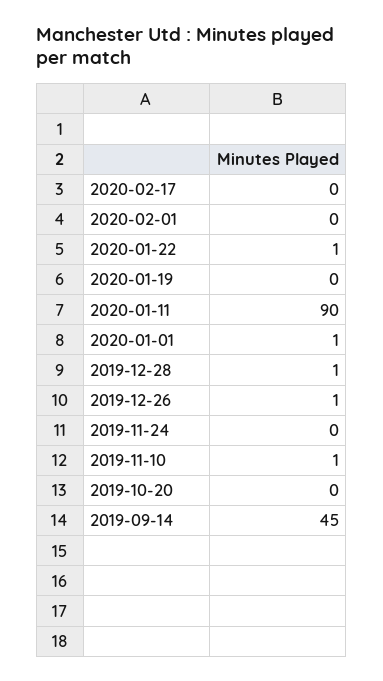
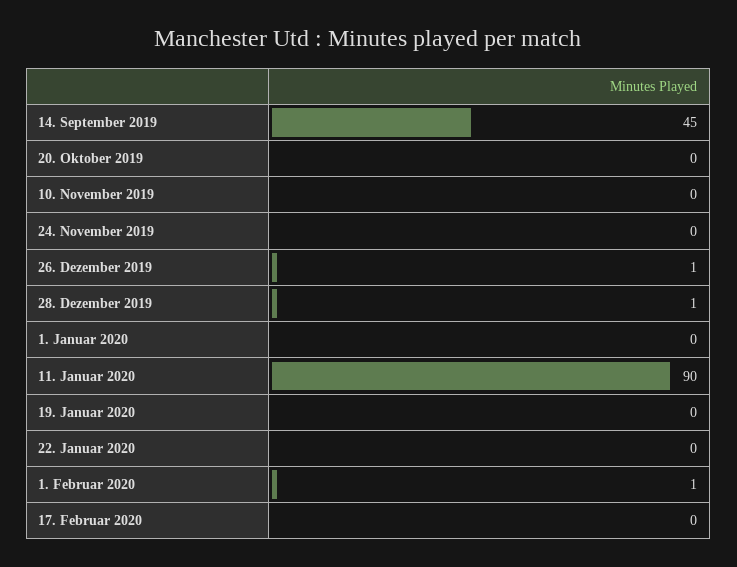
  {
    "2020-02-17": 0,
-   "2020-02-01": 0,
+   "2020-02-01": 1,
-   "2020-01-22": 1,
+   "2020-01-22": 0,
    "2020-01-19": 0,
    "2020-01-11": 90,
-   "2020-01-01": 1,
+   "2020-01-01": 0,
    "2019-12-28": 1,
    "2019-12-26": 1,
    "2019-11-24": 0,
-   "2019-11-10": 1,
+   "2019-11-10": 0,
    "2019-10-20": 0,
    "2019-09-14": 45
  }

